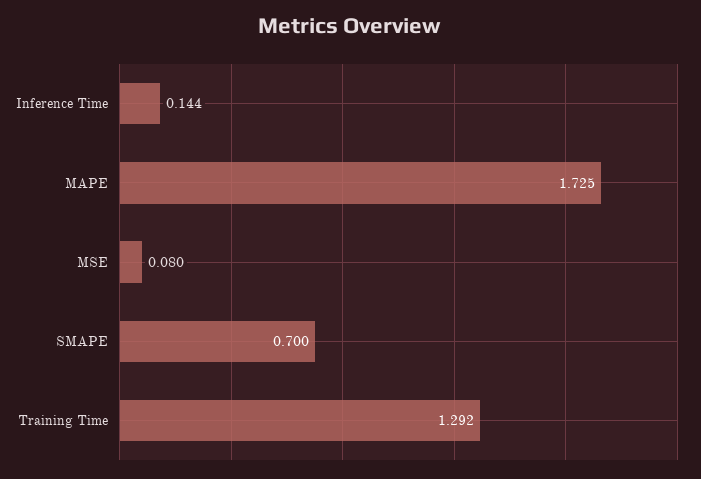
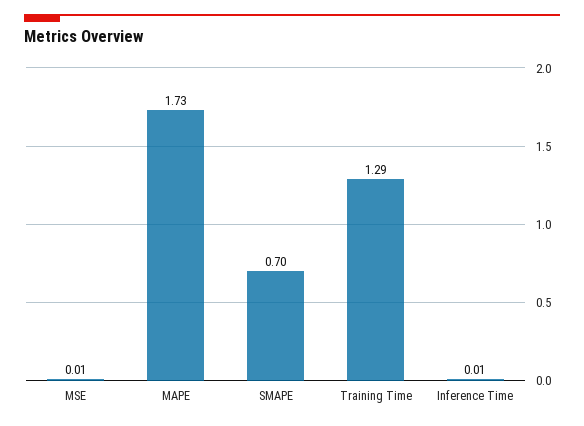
  {
-   "Inference Time": 0.144,
+   "Inference Time": 0.01,
    "MAPE": 1.725,
-   "MSE": 0.08,
+   "MSE": 0.01,
    "SMAPE": 0.7,
    "Training Time": 1.292
  }

